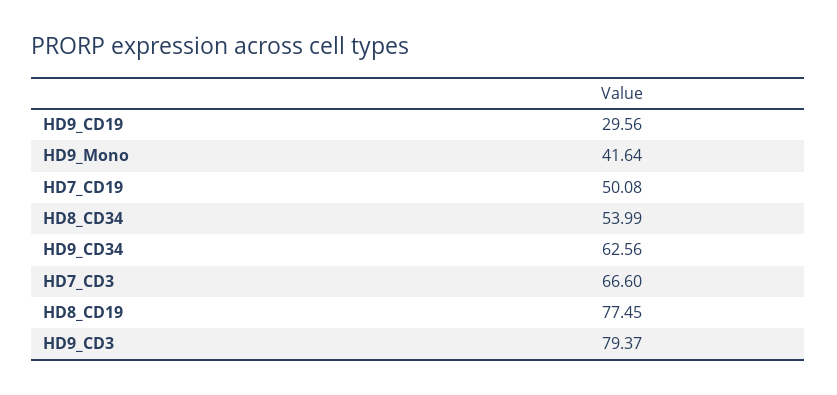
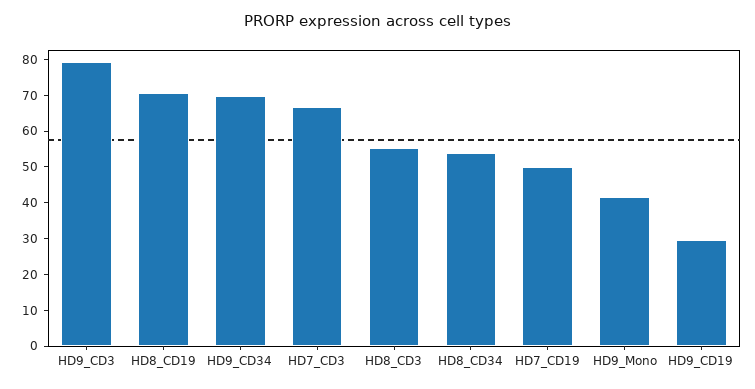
  {
    "HD9_CD19": 29.56,
    "HD9_Mono": 41.64,
    "HD7_CD19": 50.08,
    "HD8_CD34": 53.99,
-   "HD9_CD34": 62.56,
+   "HD9_CD34": 70,
    "HD7_CD3": 66.6,
-   "HD8_CD19": 77.45,
+   "HD8_CD19": 70,
-   "HD9_CD3": 79.37
+   "HD9_CD3": 79.37,
+   "HD8_CD3": 55
  }

